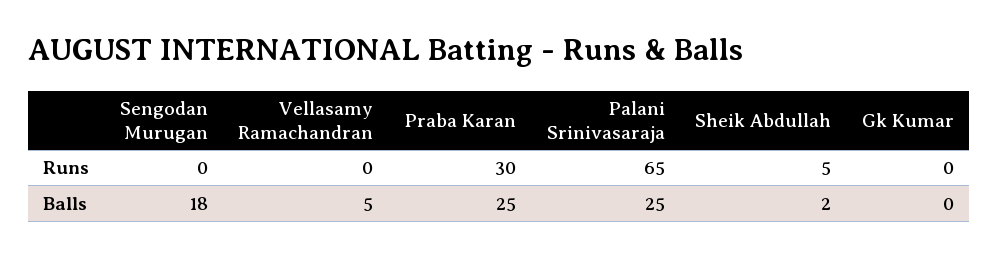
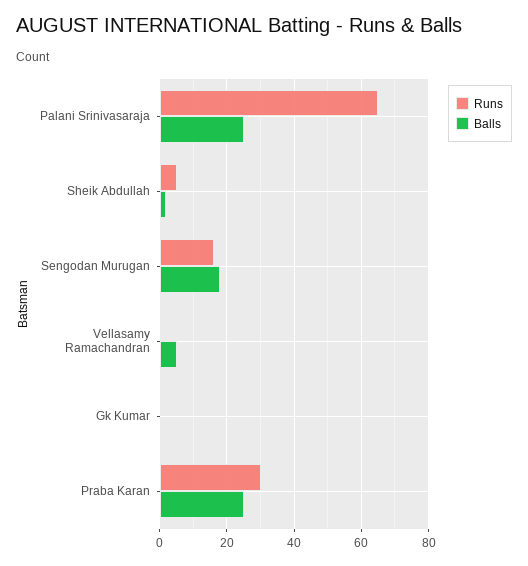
  {
    "Runs": {
-     "Sengodan Murugan": 0,
+     "Sengodan Murugan": 15,
      "Vellasamy Ramachandran": 0,
      "Praba Karan": 30,
      "Palani Srinivasaraja": 65,
      "Sheik Abdullah": 5,
      "Gk Kumar": 0
    },
    "Balls": {
      "Sengodan Murugan": 18,
      "Vellasamy Ramachandran": 5,
      "Praba Karan": 25,
      "Palani Srinivasaraja": 25,
      "Sheik Abdullah": 2,
      "Gk Kumar": 0
    }
  }

